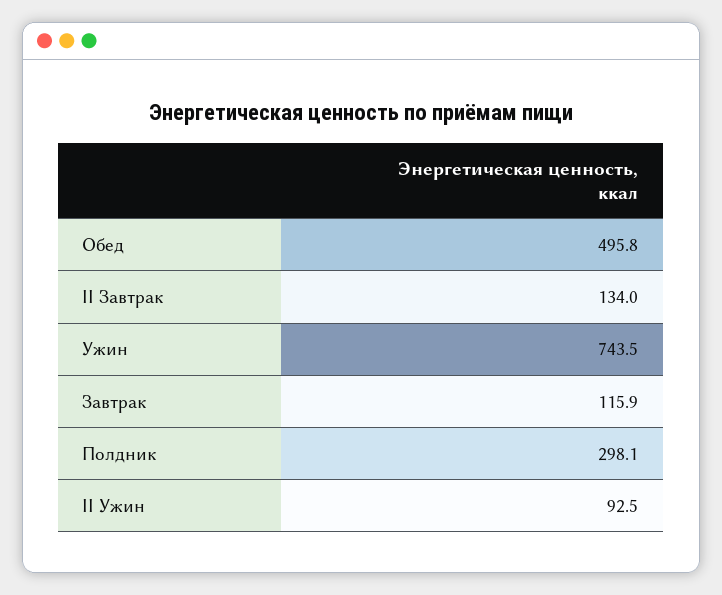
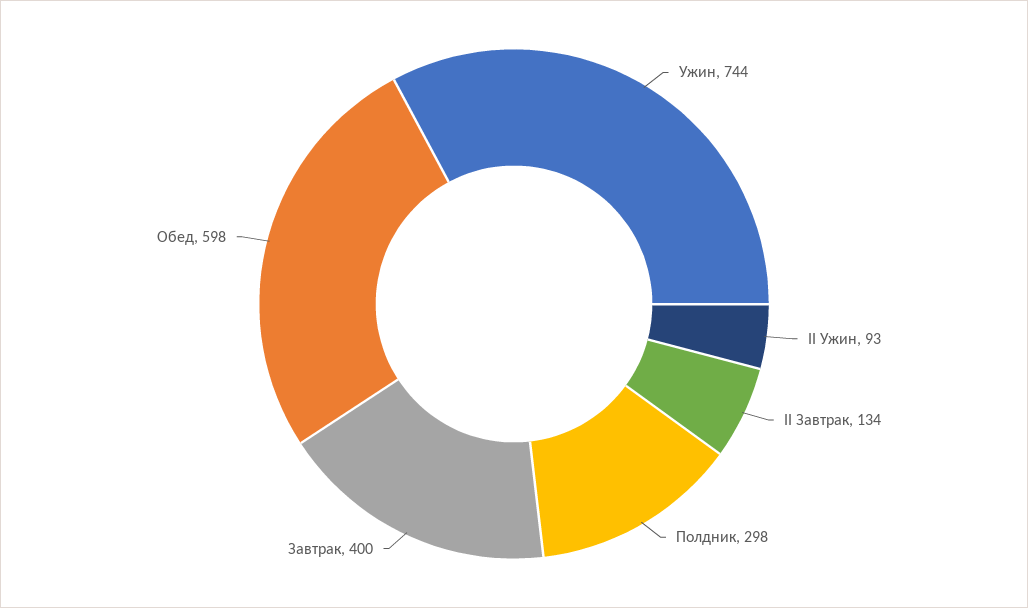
  {
-   "Обед": 495.8,
+   "Обед": 598,
    "II Завтрак": 134,
    "Ужин": 743.5,
-   "Завтрак": 115.9,
+   "Завтрак": 400,
    "Полдник": 298.1,
    "II Ужин": 92.5
  }

